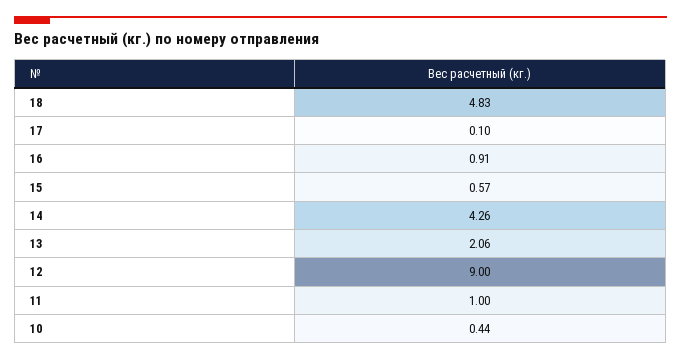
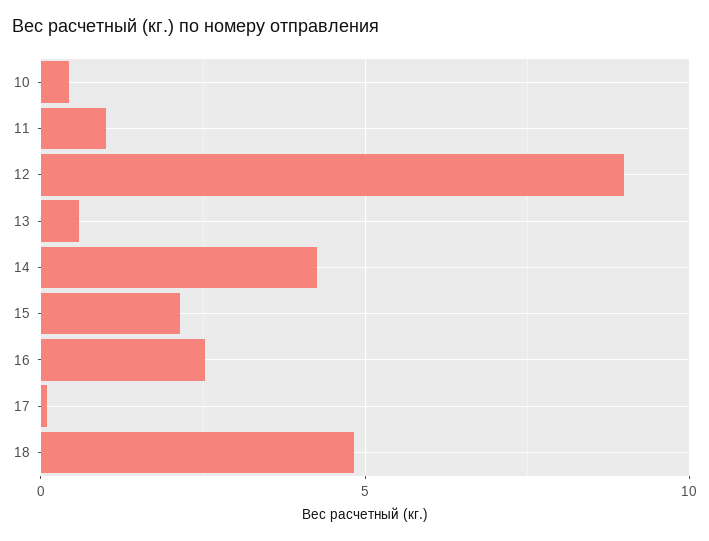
  {
    "18": 4.83,
    "17": 0.1,
-   "16": 0.91,
+   "16": 2.5,
-   "15": 0.57,
+   "15": 2,
    "14": 4.26,
-   "13": 2.06,
+   "13": 0.5,
    "12": 9,
    "11": 1,
    "10": 0.44
  }

